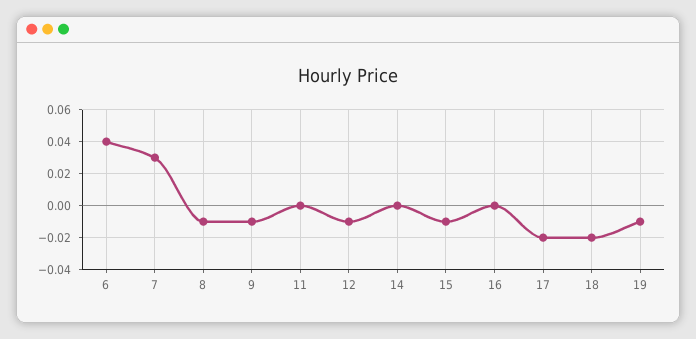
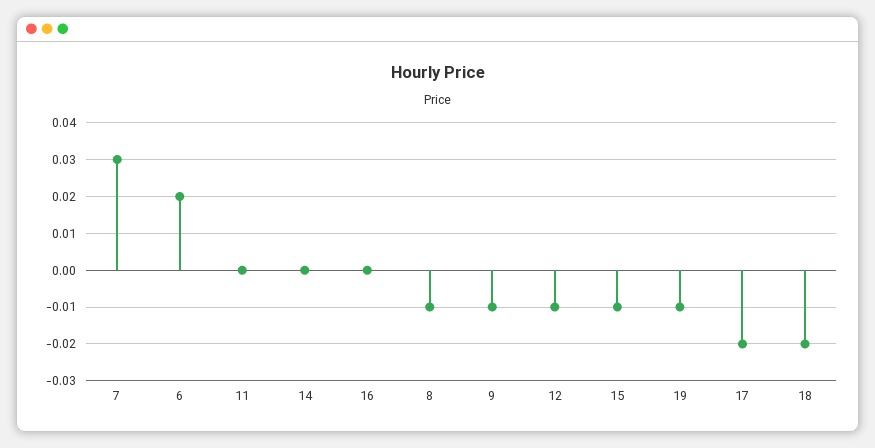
  {
-   "6": 0.04,
+   "6": 0.02,
    "7": 0.03,
    "8": -0.01,
    "9": -0.01,
    "11": 0,
    "12": -0.01,
    "14": 0,
    "15": -0.01,
    "16": 0,
    "17": -0.02,
    "18": -0.02,
    "19": -0.01
  }

